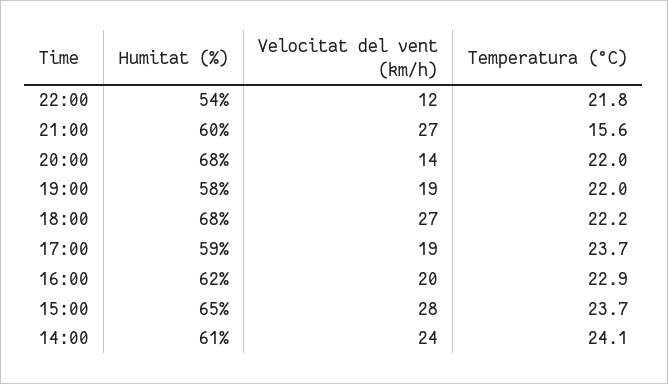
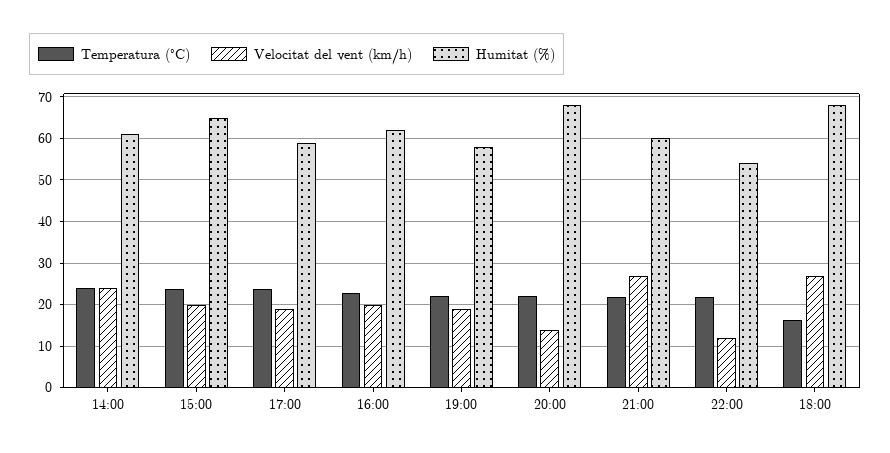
  {
    "Humitat (%)": {
      "22:00": 54,
      "21:00": 60,
      "20:00": 68,
      "19:00": 58,
      "18:00": 68,
      "17:00": 59,
      "16:00": 62,
      "15:00": 65,
      "14:00": 61
    },
    "Velocitat del vent (km/h)": {
      "22:00": 12,
      "21:00": 27,
      "20:00": 14,
      "19:00": 19,
      "18:00": 27,
      "17:00": 19,
      "16:00": 20,
-     "15:00": 28,
+     "15:00": 20,
      "14:00": 24
    },
    "Temperatura (°C)": {
      "22:00": 21.8,
-     "21:00": 15.6,
+     "21:00": 22,
      "20:00": 22,
      "19:00": 22,
-     "18:00": 22.2,
+     "18:00": 16,
      "17:00": 23.7,
      "16:00": 22.9,
      "15:00": 23.7,
      "14:00": 24.1
    }
  }

